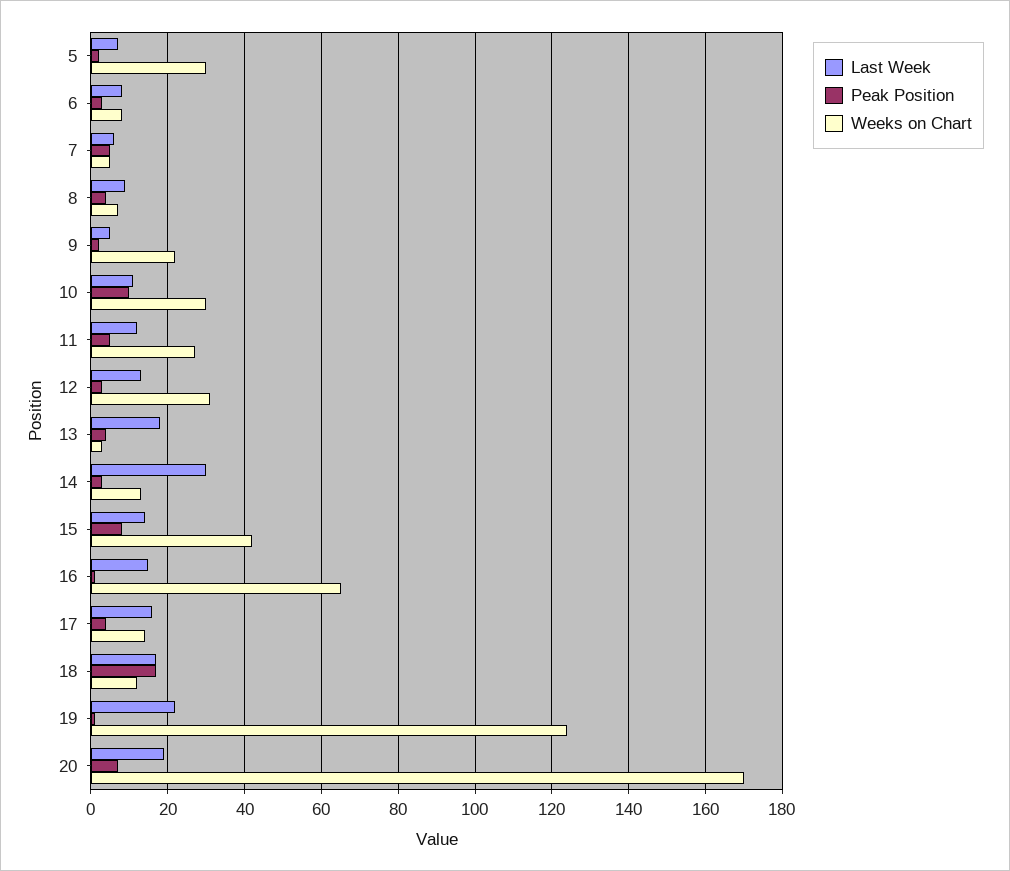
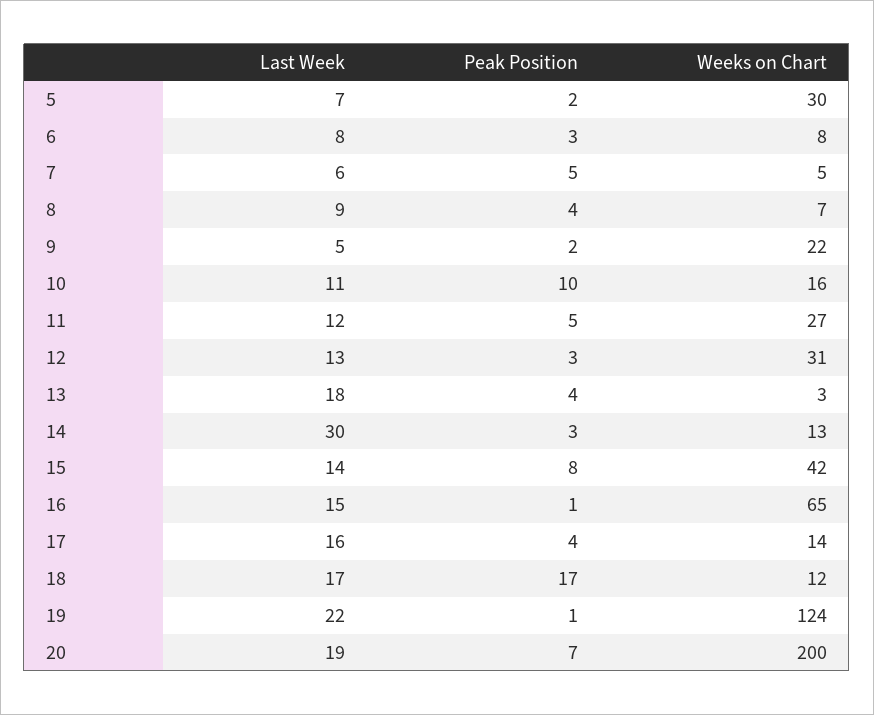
  {
    "Last Week": {
      "5": 7,
      "6": 8,
      "7": 6,
      "8": 9,
      "9": 5,
      "10": 11,
      "11": 12,
      "12": 13,
      "13": 18,
      "14": 30,
      "15": 14,
      "16": 15,
      "17": 16,
      "18": 17,
      "19": 22,
      "20": 19
    },
    "Peak Position": {
      "5": 2,
      "6": 3,
      "7": 5,
      "8": 4,
      "9": 2,
      "10": 10,
      "11": 5,
      "12": 3,
      "13": 4,
      "14": 3,
      "15": 8,
      "16": 1,
      "17": 4,
      "18": 17,
      "19": 1,
      "20": 7
    },
    "Weeks on Chart": {
      "5": 30,
      "6": 8,
      "7": 5,
      "8": 7,
      "9": 22,
-     "10": 30,
+     "10": 16,
      "11": 27,
      "12": 31,
      "13": 3,
      "14": 13,
      "15": 42,
      "16": 65,
      "17": 14,
      "18": 12,
      "19": 124,
-     "20": 170
+     "20": 200
    }
  }

